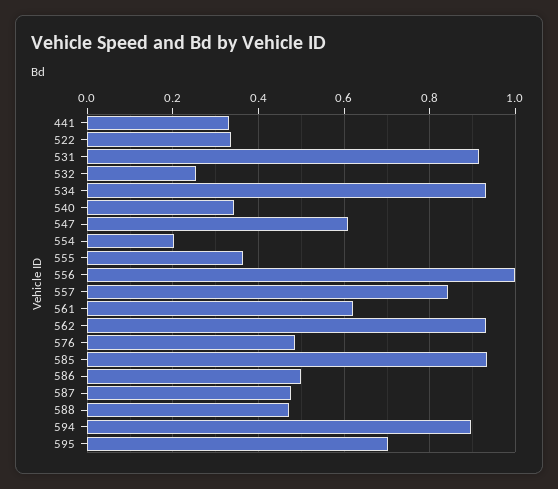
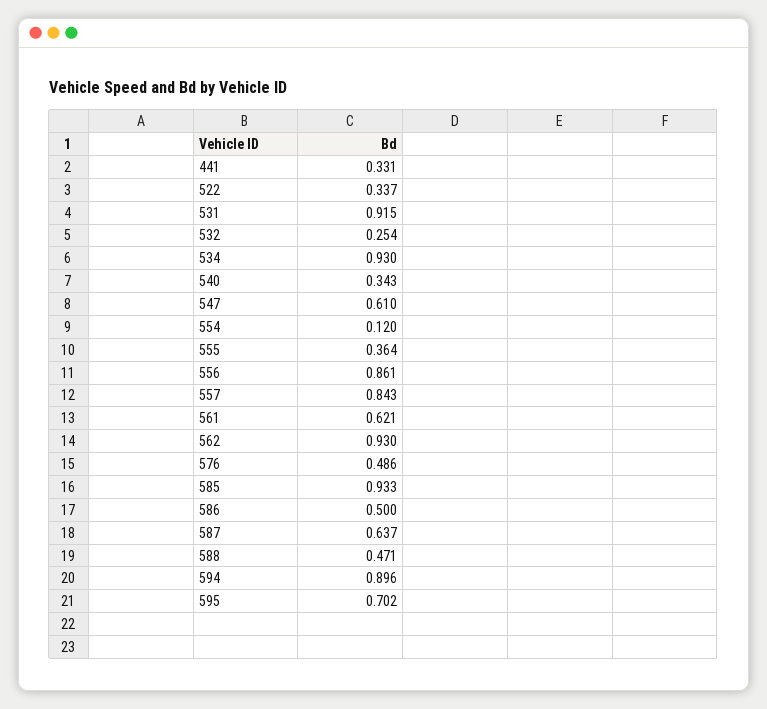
  {
    "441": 0.331,
    "522": 0.337,
    "531": 0.915,
    "532": 0.254,
    "534": 0.93,
    "540": 0.343,
    "547": 0.61,
-   "554": 0.2,
+   "554": 0.12,
    "555": 0.364,
-   "556": 1,
+   "556": 0.861,
    "557": 0.843,
    "561": 0.621,
    "562": 0.93,
    "576": 0.486,
    "585": 0.933,
    "586": 0.5,
-   "587": 0.48,
+   "587": 0.637,
    "588": 0.471,
    "594": 0.896,
    "595": 0.702
  }

